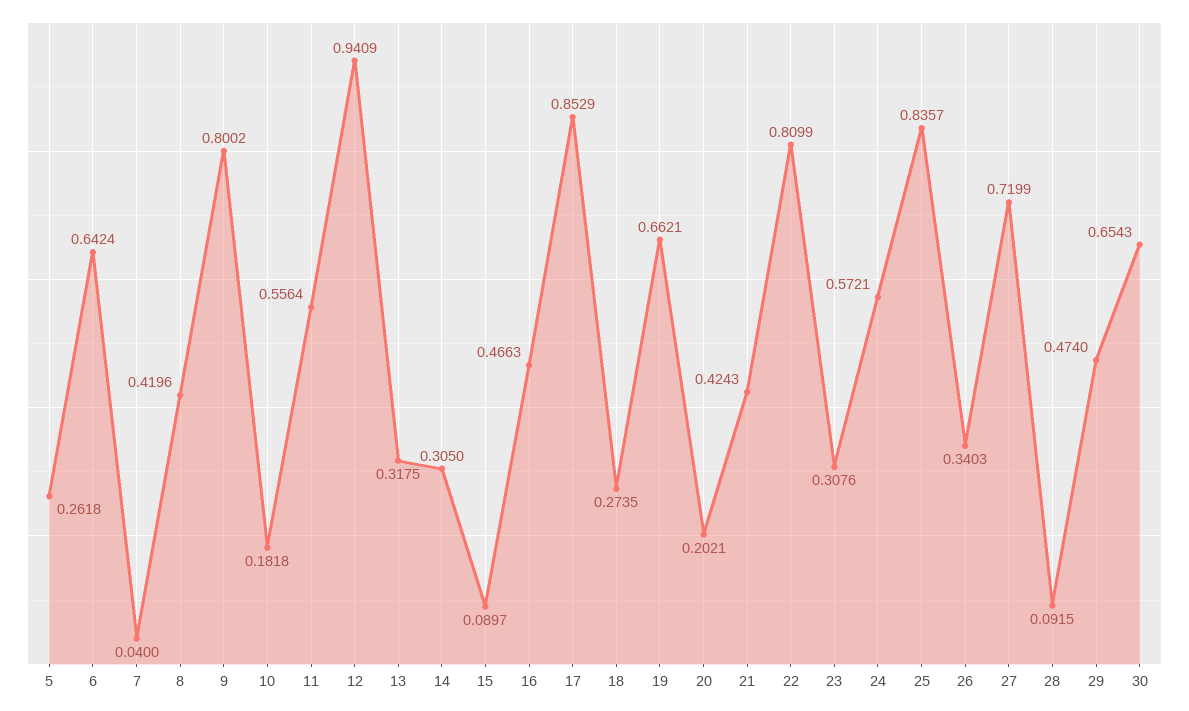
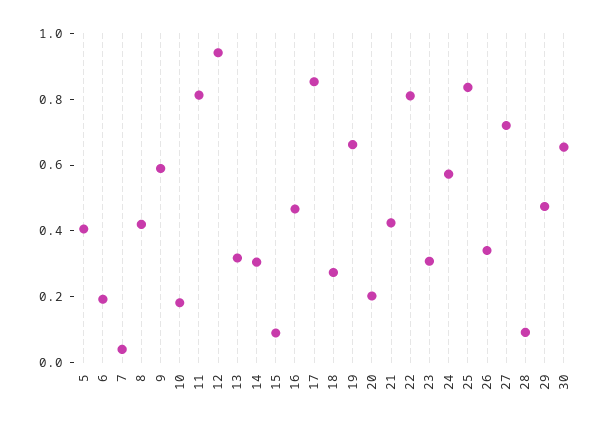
  {
-   "5": 0.2618,
+   "5": 0.4,
-   "6": 0.6424,
+   "6": 0.2,
    "7": 0.04,
    "8": 0.4196,
-   "9": 0.8002,
+   "9": 0.6,
    "10": 0.1818,
-   "11": 0.5564,
+   "11": 0.8,
    "12": 0.9409,
    "13": 0.3175,
    "14": 0.305,
    "15": 0.0897,
    "16": 0.4663,
    "17": 0.8529,
    "18": 0.2735,
    "19": 0.6621,
    "20": 0.2021,
    "21": 0.4243,
    "22": 0.8099,
    "23": 0.3076,
    "24": 0.5721,
    "25": 0.8357,
    "26": 0.3403,
    "27": 0.7199,
    "28": 0.0915,
    "29": 0.474,
    "30": 0.6543
  }

